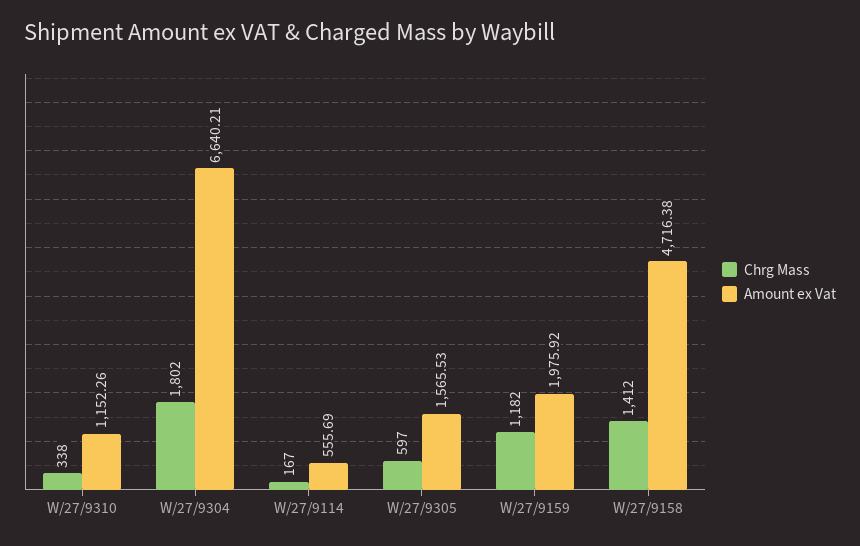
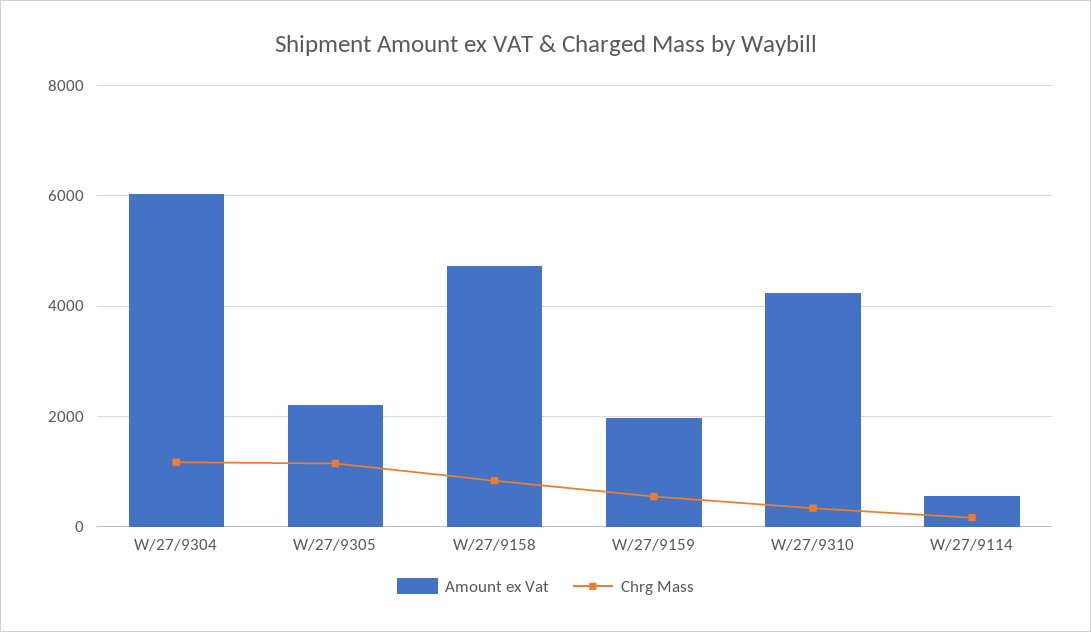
  {
    "Chrg Mass": {
      "W/27/9310": 338,
-     "W/27/9304": 1802,
+     "W/27/9304": 1200,
      "W/27/9114": 167,
-     "W/27/9305": 597,
+     "W/27/9305": 1200,
-     "W/27/9159": 1182,
+     "W/27/9159": 600,
-     "W/27/9158": 1412
+     "W/27/9158": 800
    },
    "Amount ex Vat": {
-     "W/27/9310": 1152.26,
+     "W/27/9310": 4200,
-     "W/27/9304": 6640.21,
+     "W/27/9304": 6000,
      "W/27/9114": 555.69,
-     "W/27/9305": 1565.53,
+     "W/27/9305": 2200,
      "W/27/9159": 1975.92,
      "W/27/9158": 4716.38
    }
  }

